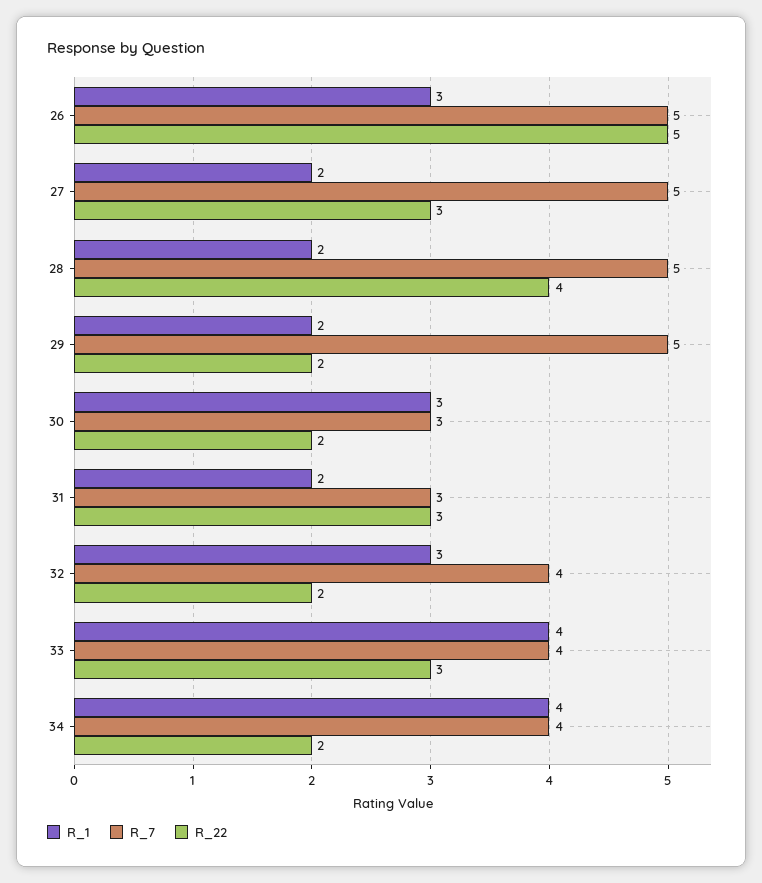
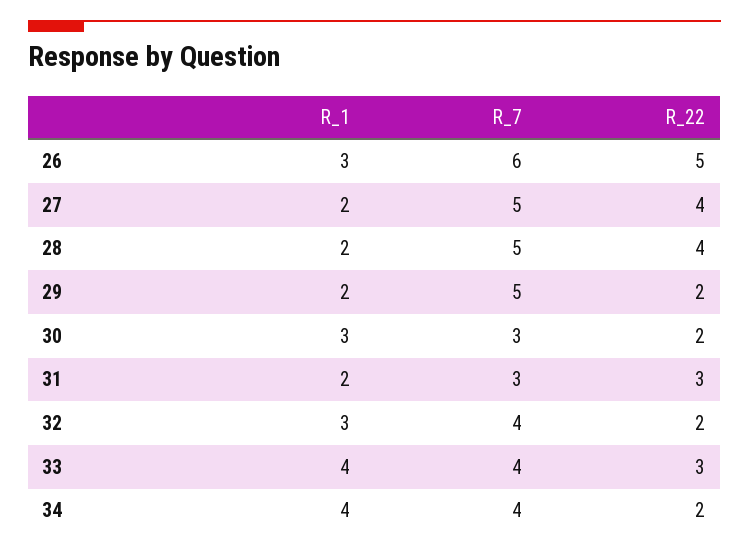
  {
    "R_1": {
      "26": 3,
      "27": 2,
      "28": 2,
      "29": 2,
      "30": 3,
      "31": 2,
      "32": 3,
      "33": 4,
      "34": 4
    },
    "R_7": {
-     "26": 5,
+     "26": 6,
      "27": 5,
      "28": 5,
      "29": 5,
      "30": 3,
      "31": 3,
      "32": 4,
      "33": 4,
      "34": 4
    },
    "R_22": {
      "26": 5,
-     "27": 3,
+     "27": 4,
      "28": 4,
      "29": 2,
      "30": 2,
      "31": 3,
      "32": 2,
      "33": 3,
      "34": 2
    }
  }

